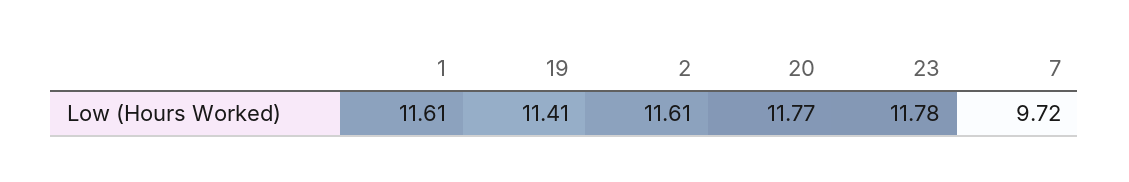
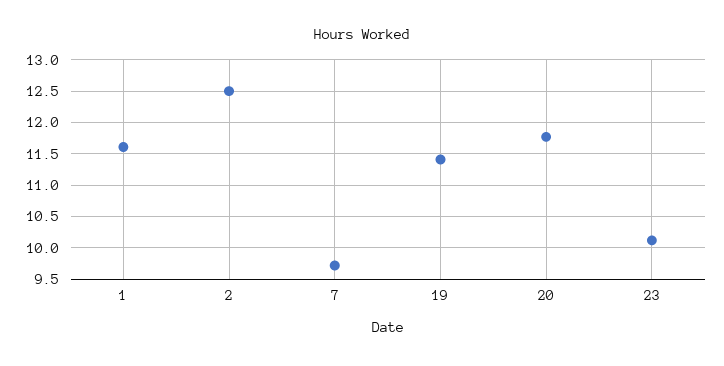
  {
    "1": 11.61,
    "19": 11.41,
-   "2": 11.61,
+   "2": 12.5,
    "20": 11.77,
-   "23": 11.78,
+   "23": 10.1,
    "7": 9.72
  }

